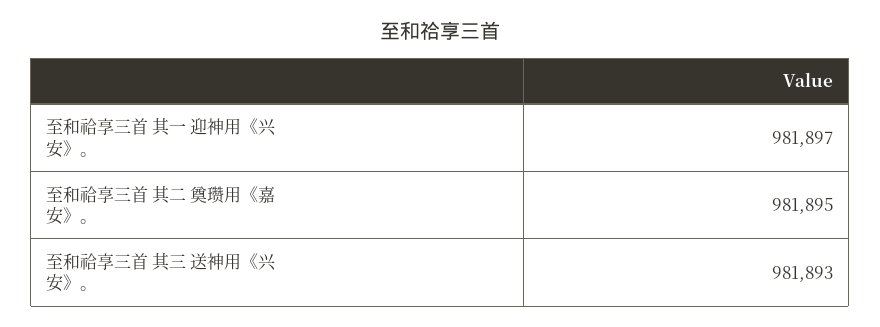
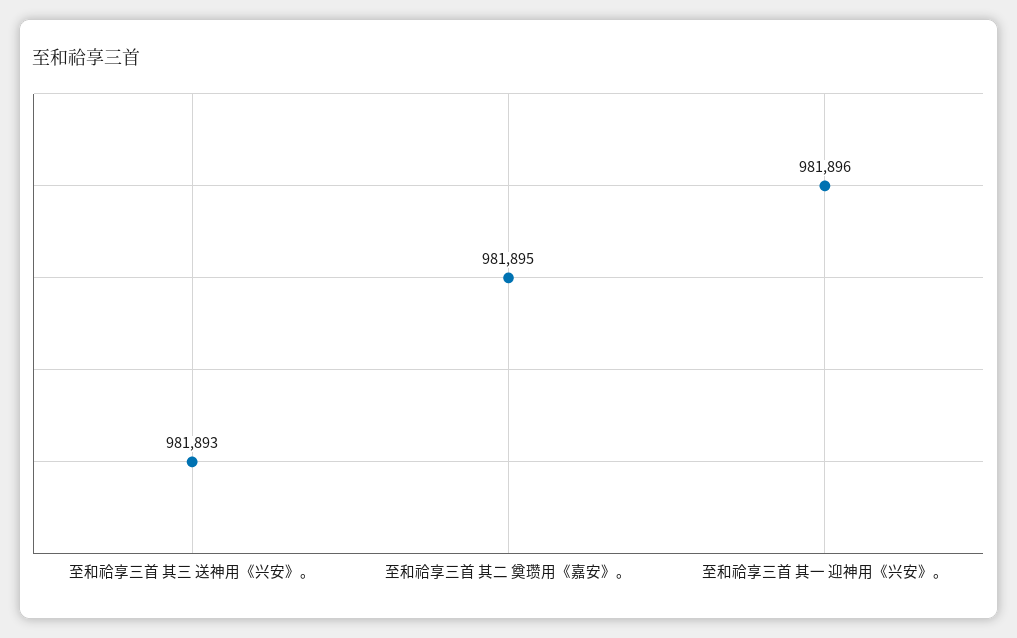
  {
-   "至和祫享三首 其一 迎神用《兴安》。": 981897,
+   "至和祫享三首 其一 迎神用《兴安》。": 981896,
    "至和祫享三首 其二 奠瓒用《嘉安》。": 981895,
    "至和祫享三首 其三 送神用《兴安》。": 981893
  }

